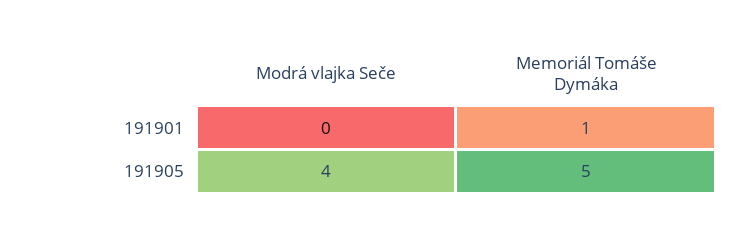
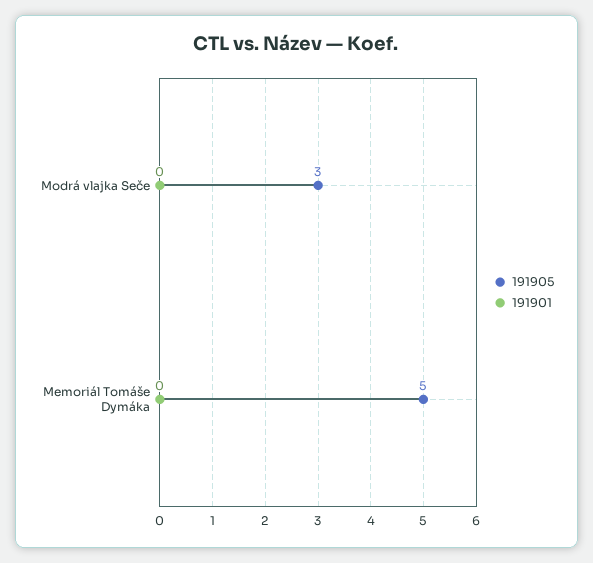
  {
    "191901": {
      "Modrá vlajka Seče": 0,
-     "Memoriál Tomáše Dymáka": 1
+     "Memoriál Tomáše Dymáka": 0
    },
    "191905": {
-     "Modrá vlajka Seče": 4,
+     "Modrá vlajka Seče": 3,
      "Memoriál Tomáše Dymáka": 5
    }
  }

